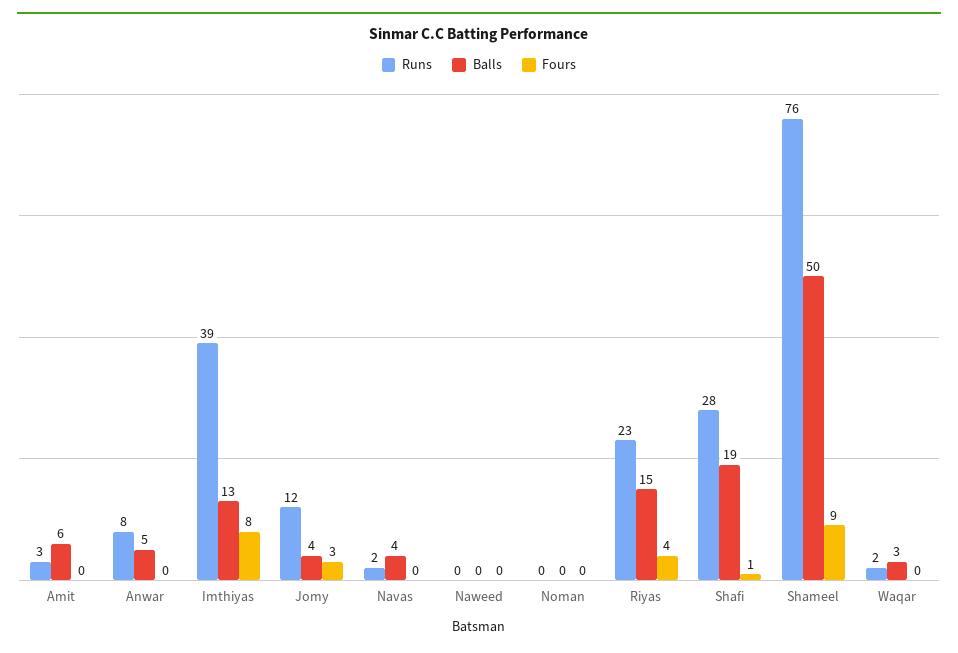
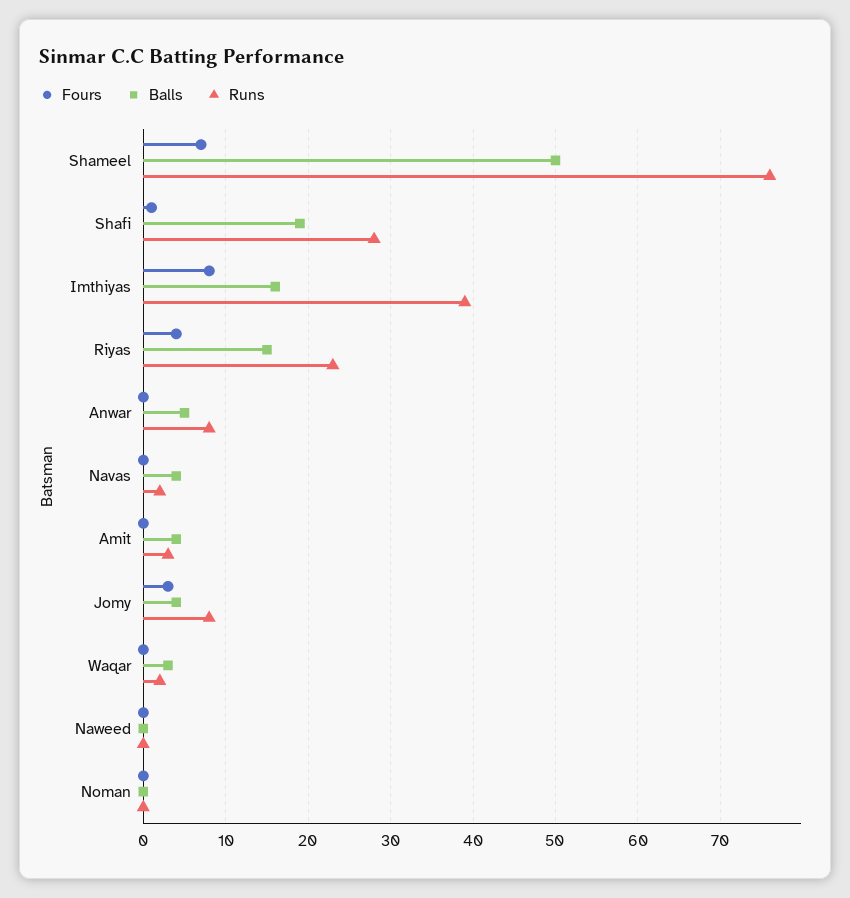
  {
    "Runs": {
      "Amit": 3,
      "Anwar": 8,
      "Imthiyas": 39,
-     "Jomy": 12,
+     "Jomy": 8,
      "Navas": 2,
      "Naweed": 0,
      "Noman": 0,
      "Riyas": 23,
      "Shafi": 28,
      "Shameel": 76,
      "Waqar": 2
    },
    "Balls": {
-     "Amit": 6,
+     "Amit": 4,
      "Anwar": 5,
-     "Imthiyas": 13,
+     "Imthiyas": 16,
      "Jomy": 4,
      "Navas": 4,
      "Naweed": 0,
      "Noman": 0,
      "Riyas": 15,
      "Shafi": 19,
      "Shameel": 50,
      "Waqar": 3
    },
    "Fours": {
      "Amit": 0,
      "Anwar": 0,
      "Imthiyas": 8,
      "Jomy": 3,
      "Navas": 0,
      "Naweed": 0,
      "Noman": 0,
      "Riyas": 4,
      "Shafi": 1,
-     "Shameel": 9,
+     "Shameel": 7,
      "Waqar": 0
    }
  }

